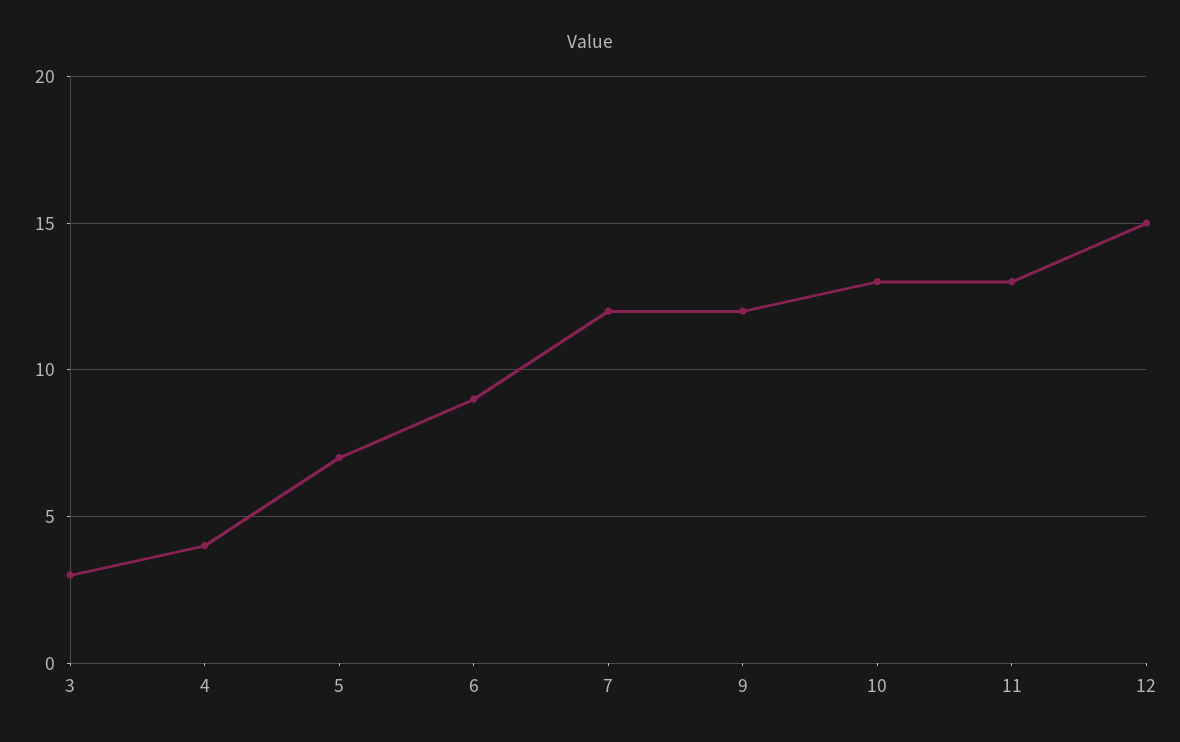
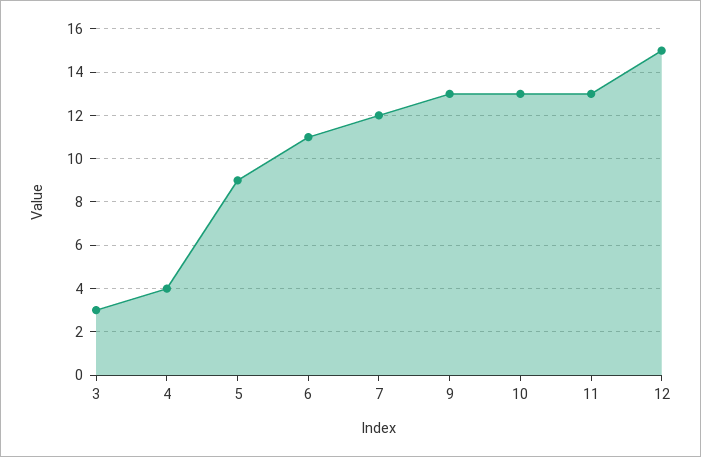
  {
    "3": 3,
    "4": 4,
-   "5": 7,
+   "5": 9,
-   "6": 9,
+   "6": 11,
    "7": 12,
-   "9": 12,
+   "9": 13,
    "10": 13,
    "11": 13,
    "12": 15
  }

